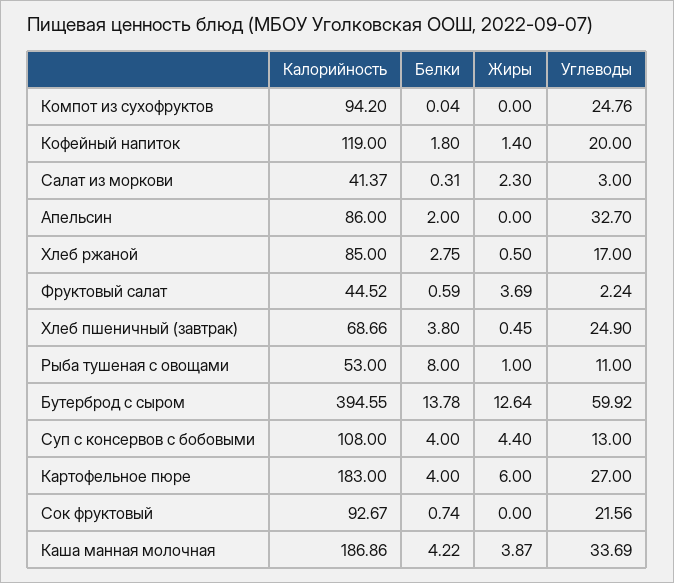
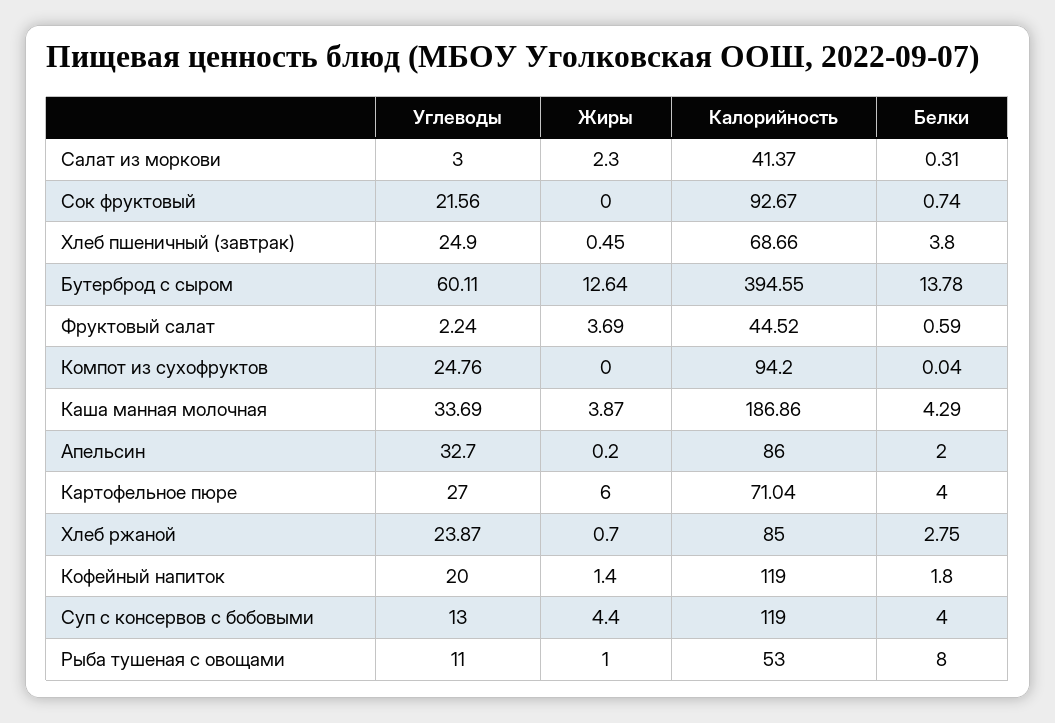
  {
    "Калорийность": {
      "Компот из сухофруктов": 94.2,
      "Кофейный напиток": 119,
      "Салат из моркови": 41.37,
      "Апельсин": 86,
      "Хлеб ржаной": 85,
      "Фруктовый салат": 44.52,
      "Хлеб пшеничный (завтрак)": 68.66,
      "Рыба тушеная с овощами": 53,
      "Бутерброд с сыром": 394.55,
-     "Суп с консервов с бобовыми": 108,
+     "Суп с консервов с бобовыми": 119,
-     "Картофельное пюре": 183,
+     "Картофельное пюре": 71.04,
      "Сок фруктовый": 92.67,
      "Каша манная молочная": 186.86
    },
    "Белки": {
      "Компот из сухофруктов": 0.04,
      "Кофейный напиток": 1.8,
      "Салат из моркови": 0.31,
      "Апельсин": 2,
      "Хлеб ржаной": 2.75,
      "Фруктовый салат": 0.59,
      "Хлеб пшеничный (завтрак)": 3.8,
      "Рыба тушеная с овощами": 8,
      "Бутерброд с сыром": 13.78,
      "Суп с консервов с бобовыми": 4,
      "Картофельное пюре": 4,
      "Сок фруктовый": 0.74,
-     "Каша манная молочная": 4.22
+     "Каша манная молочная": 4.29
    },
    "Жиры": {
      "Компот из сухофруктов": 0,
      "Кофейный напиток": 1.4,
      "Салат из моркови": 2.3,
-     "Апельсин": 0,
+     "Апельсин": 0.2,
-     "Хлеб ржаной": 0.5,
+     "Хлеб ржаной": 0.7,
      "Фруктовый салат": 3.69,
      "Хлеб пшеничный (завтрак)": 0.45,
      "Рыба тушеная с овощами": 1,
      "Бутерброд с сыром": 12.64,
      "Суп с консервов с бобовыми": 4.4,
      "Картофельное пюре": 6,
      "Сок фруктовый": 0,
      "Каша манная молочная": 3.87
    },
    "Углеводы": {
      "Компот из сухофруктов": 24.76,
      "Кофейный напиток": 20,
      "Салат из моркови": 3,
      "Апельсин": 32.7,
-     "Хлеб ржаной": 17,
+     "Хлеб ржаной": 23.87,
      "Фруктовый салат": 2.24,
      "Хлеб пшеничный (завтрак)": 24.9,
      "Рыба тушеная с овощами": 11,
-     "Бутерброд с сыром": 59.92,
+     "Бутерброд с сыром": 60.11,
      "Суп с консервов с бобовыми": 13,
      "Картофельное пюре": 27,
      "Сок фруктовый": 21.56,
      "Каша манная молочная": 33.69
    }
  }

